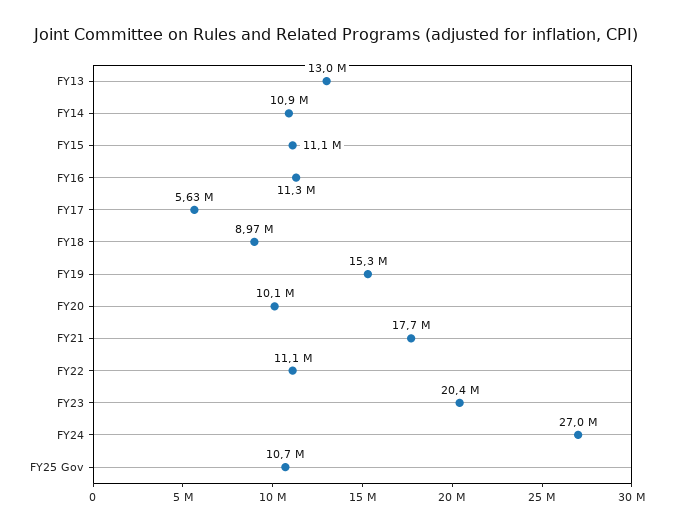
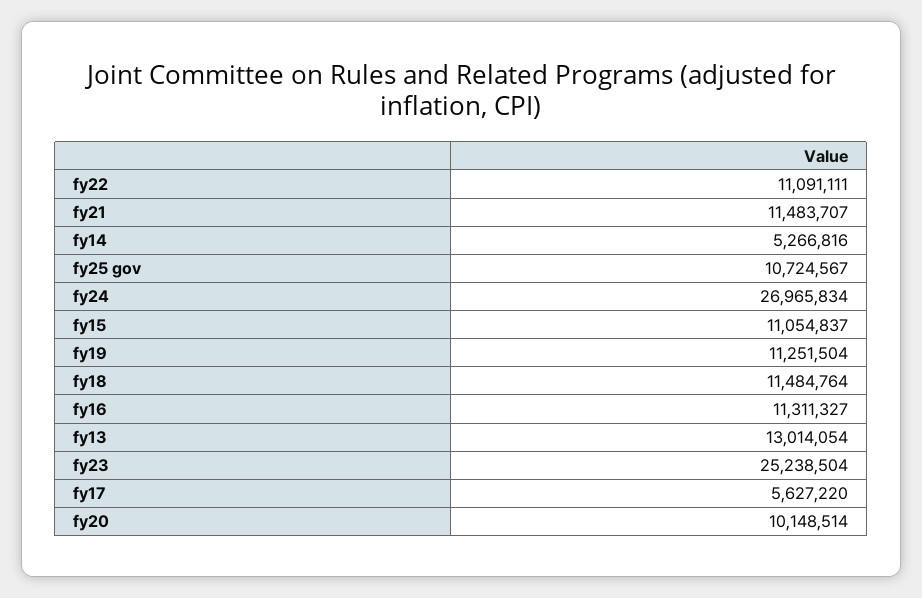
  {
    "FY13": 13014054,
-   "FY14": 10900000,
+   "FY14": 5266816,
    "FY15": 11054837,
    "FY16": 11311327,
    "FY17": 5627220,
-   "FY18": 8970000,
+   "FY18": 11484764,
-   "FY19": 15300000,
+   "FY19": 11251504,
    "FY20": 10148514,
-   "FY21": 17700000,
+   "FY21": 11483707,
    "FY22": 11091111,
-   "FY23": 20400000,
+   "FY23": 25238504,
    "FY24": 26965834,
    "FY25 Gov": 10724567
  }

